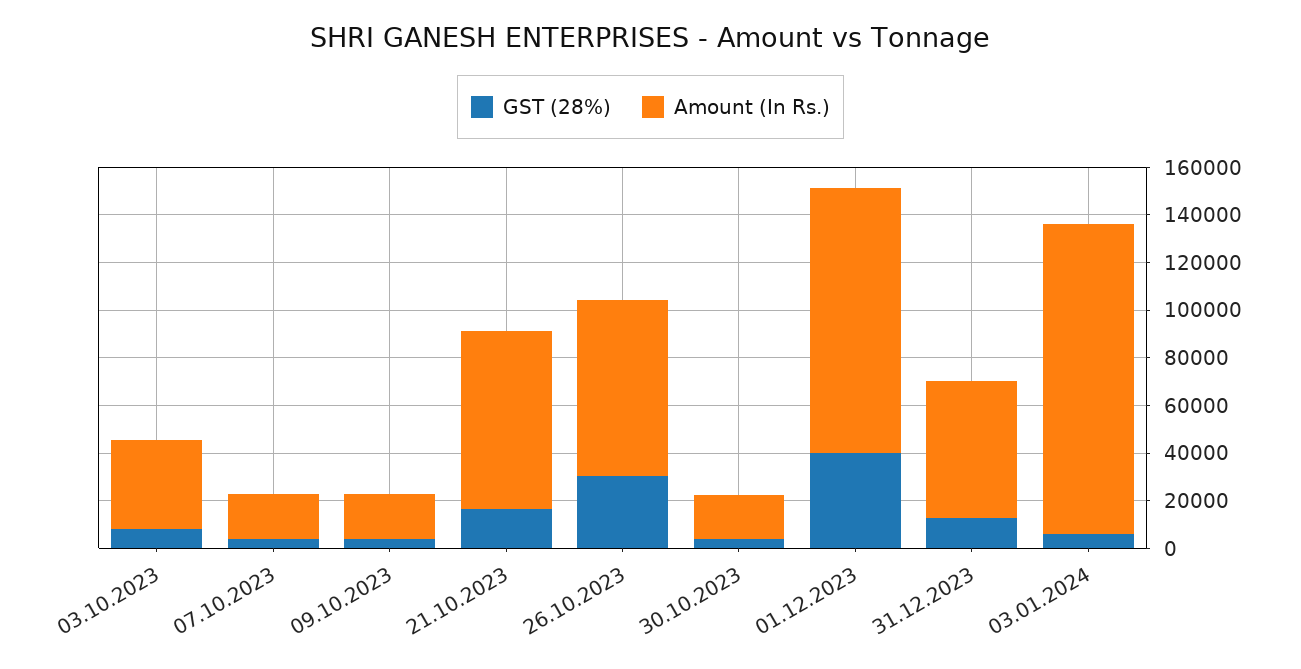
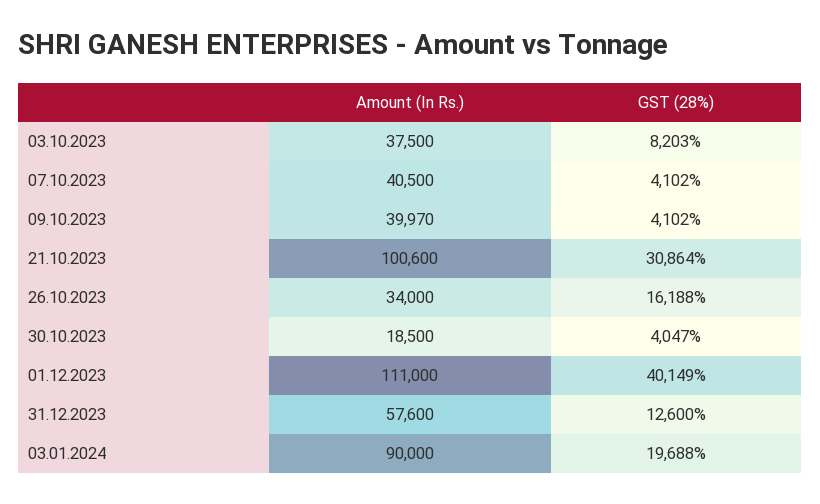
  {
    "GST (28%)": {
      "03.10.2023": 8203,
      "07.10.2023": 4102,
      "09.10.2023": 4102,
-     "21.10.2023": 15000,
+     "21.10.2023": 30864,
-     "26.10.2023": 30000,
+     "26.10.2023": 16188,
      "30.10.2023": 4047,
      "01.12.2023": 40149,
      "31.12.2023": 12600,
-     "03.01.2024": 5000
+     "03.01.2024": 19688
    },
    "Amount (In Rs.)": {
      "03.10.2023": 37500,
-     "07.10.2023": 20000,
+     "07.10.2023": 40500,
-     "09.10.2023": 20000,
+     "09.10.2023": 39970,
-     "21.10.2023": 75000,
+     "21.10.2023": 100600,
-     "26.10.2023": 75000,
+     "26.10.2023": 34000,
      "30.10.2023": 18500,
      "01.12.2023": 111000,
      "31.12.2023": 57600,
-     "03.01.2024": 130000
+     "03.01.2024": 90000
    }
  }

